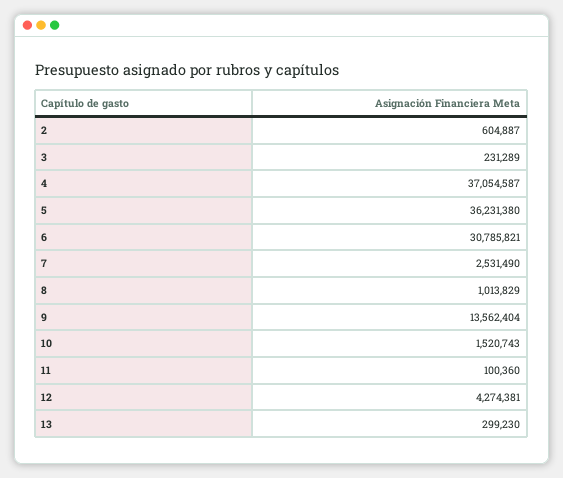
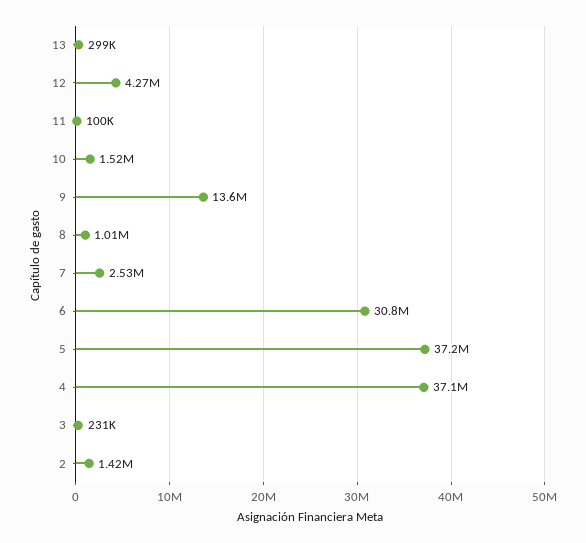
  {
-   "2": 604887,
+   "2": 1420000,
    "3": 231289,
    "4": 37054587,
-   "5": 36231380,
+   "5": 37200000,
    "6": 30785821,
    "7": 2531490,
    "8": 1013829,
    "9": 13562404,
    "10": 1520743,
    "11": 100360,
    "12": 4274381,
    "13": 299230
  }

